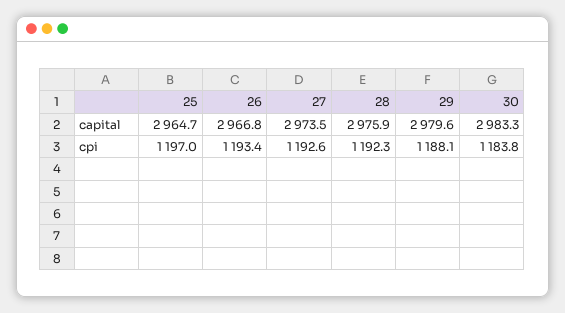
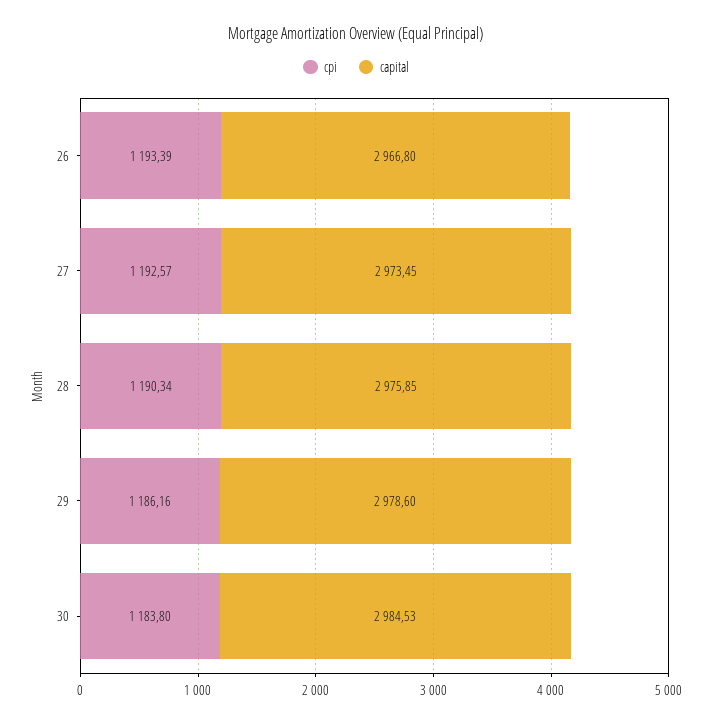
  {
    "capital": {
-     "25": 2964.7,
      "26": 2966.8,
      "27": 2973.45,
      "28": 2975.85,
-     "29": 2979.6,
+     "29": 2978.6,
-     "30": 2983.3
+     "30": 2984.53
    },
    "cpi": {
-     "25": 1197,
      "26": 1193.39,
      "27": 1192.57,
-     "28": 1192.3,
+     "28": 1190.34,
-     "29": 1188.1,
+     "29": 1186.16,
      "30": 1183.8
    }
  }

